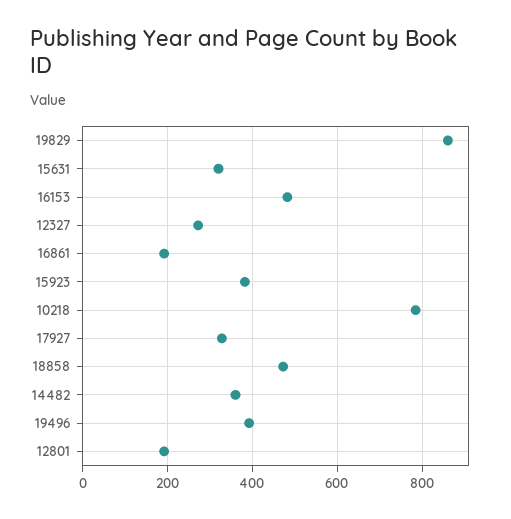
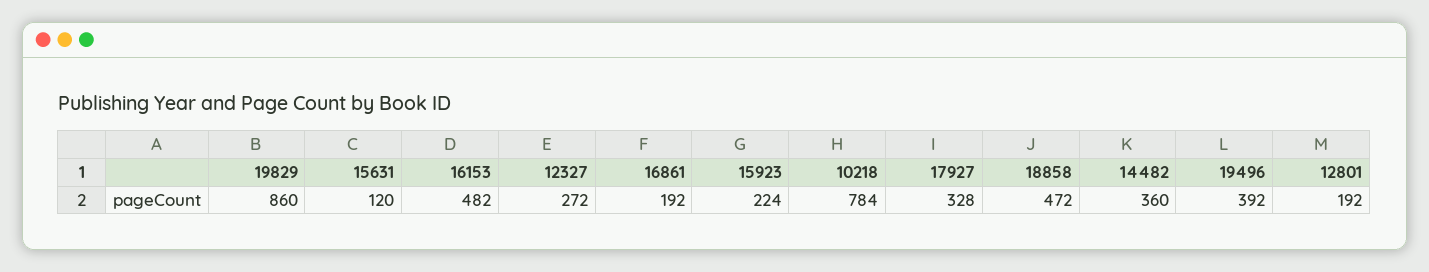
  {
    "19829": 860,
-   "15631": 320,
+   "15631": 120,
    "16153": 482,
    "12327": 272,
    "16861": 192,
-   "15923": 380,
+   "15923": 224,
    "10218": 784,
    "17927": 328,
    "18858": 472,
    "14482": 360,
    "19496": 392,
    "12801": 192
  }

